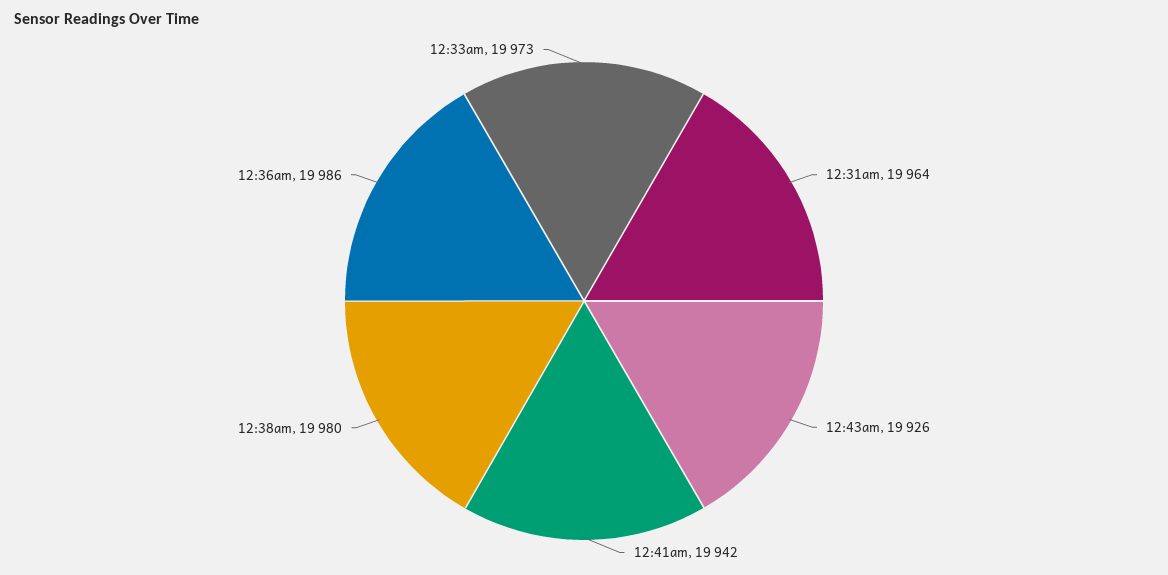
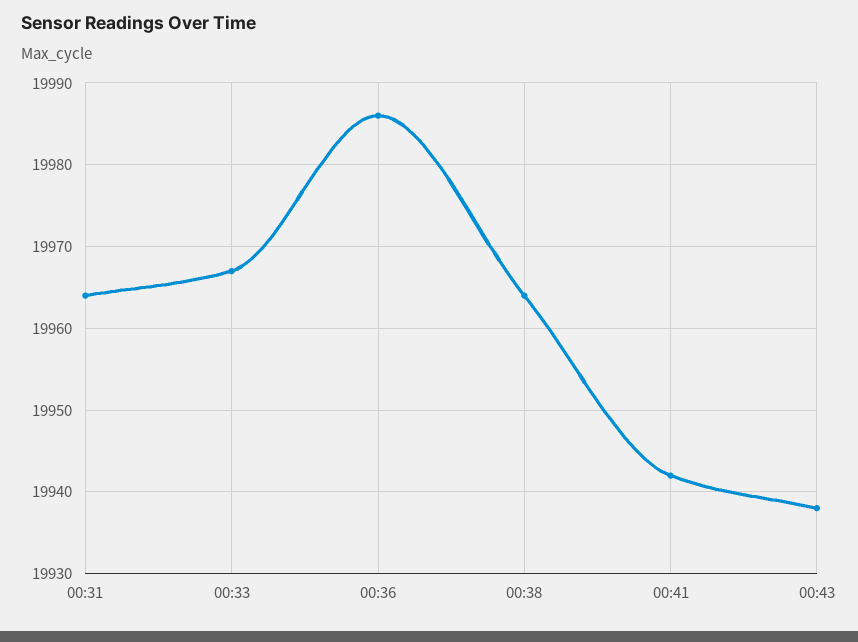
  {
    "12:31am": 19964,
-   "12:43am": 19926,
+   "12:43am": 19938,
    "12:41am": 19942,
-   "12:38am": 19980,
+   "12:38am": 19964,
    "12:36am": 19986,
-   "12:33am": 19973
+   "12:33am": 19967
  }

